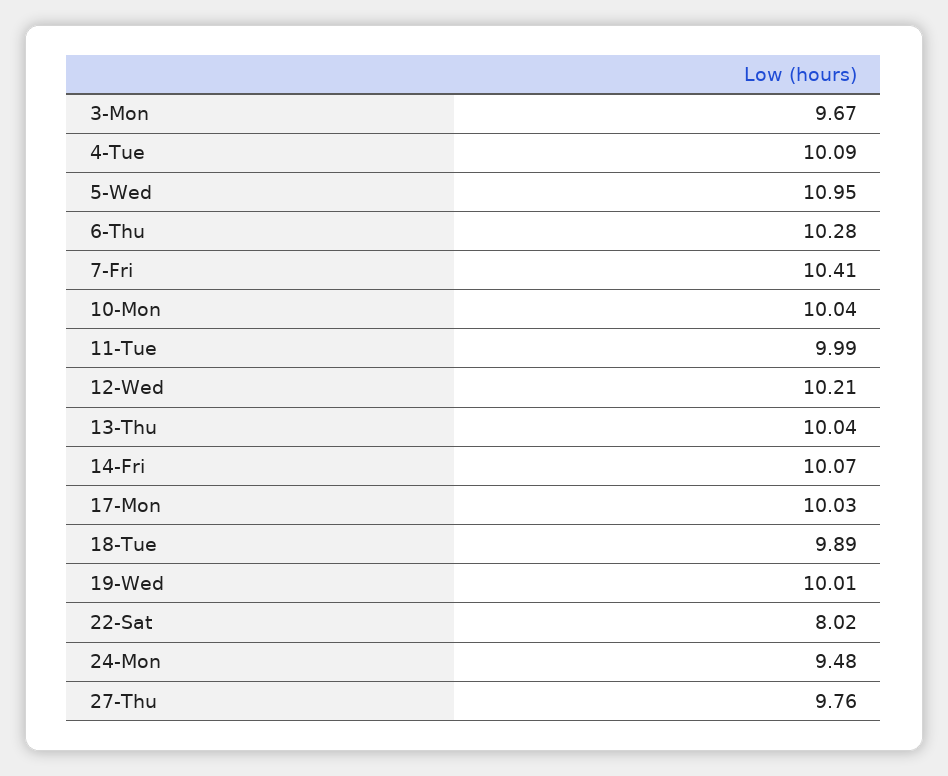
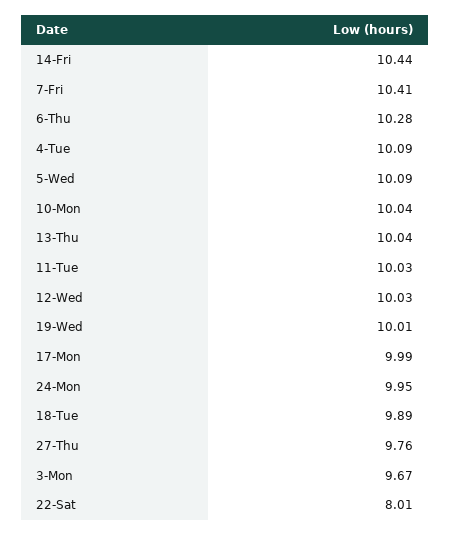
  {
    "3-Mon": 9.67,
    "4-Tue": 10.09,
-   "5-Wed": 10.95,
+   "5-Wed": 10.09,
    "6-Thu": 10.28,
    "7-Fri": 10.41,
    "10-Mon": 10.04,
-   "11-Tue": 9.99,
+   "11-Tue": 10.03,
-   "12-Wed": 10.21,
+   "12-Wed": 10.03,
    "13-Thu": 10.04,
-   "14-Fri": 10.07,
+   "14-Fri": 10.44,
-   "17-Mon": 10.03,
+   "17-Mon": 9.99,
    "18-Tue": 9.89,
    "19-Wed": 10.01,
-   "22-Sat": 8.02,
+   "22-Sat": 8.01,
-   "24-Mon": 9.48,
+   "24-Mon": 9.95,
    "27-Thu": 9.76
  }

